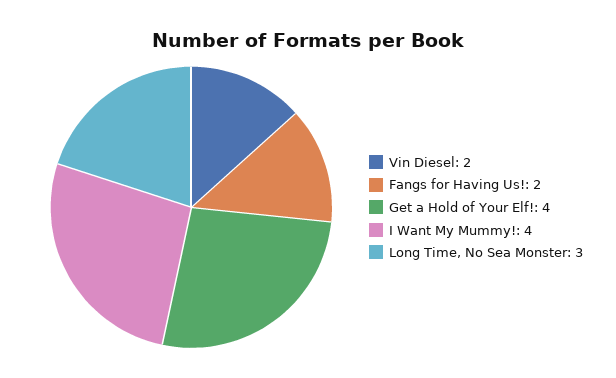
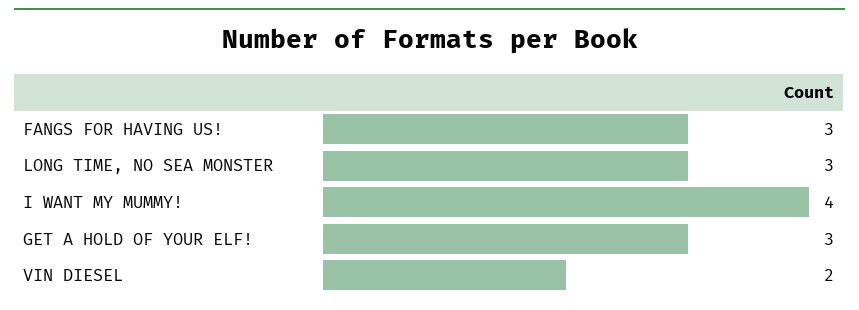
  {
    "Vin Diesel": 2,
-   "Fangs for Having Us!": 2,
+   "Fangs for Having Us!": 3,
-   "Get a Hold of Your Elf!": 4,
+   "Get a Hold of Your Elf!": 3,
    "I Want My Mummy!": 4,
    "Long Time, No Sea Monster": 3
  }

